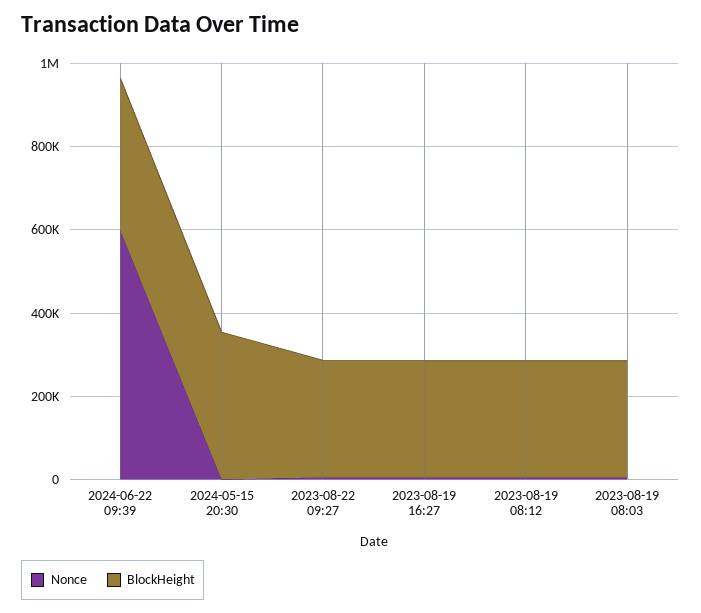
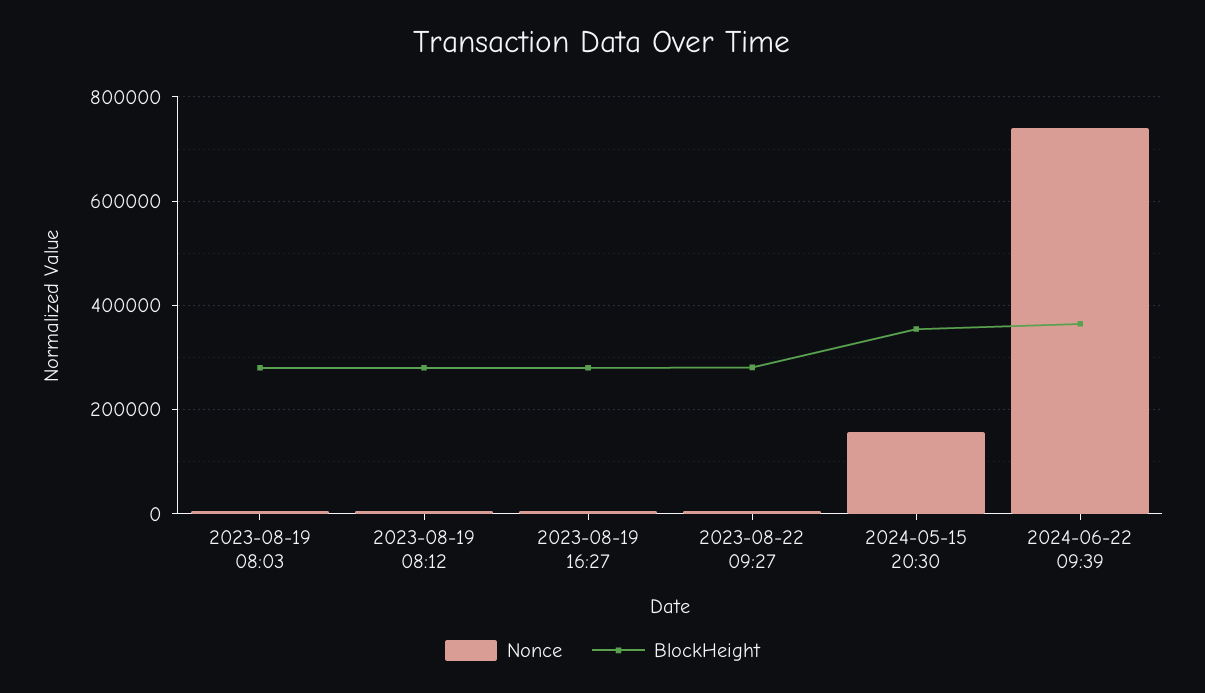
  {
    "Nonce": {
-     "2024-06-22 09:39": 600000,
+     "2024-06-22 09:39": 740000,
-     "2024-05-15 20:30": 0,
+     "2024-05-15 20:30": 160000,
      "2023-08-22 09:27": 0,
      "2023-08-19 16:27": 0,
      "2023-08-19 08:12": 0,
      "2023-08-19 08:03": 0
    },
    "BlockHeight": {
      "2024-06-22 09:39": 360000,
      "2024-05-15 20:30": 360000,
      "2023-08-22 09:27": 280000,
      "2023-08-19 16:27": 280000,
      "2023-08-19 08:12": 280000,
      "2023-08-19 08:03": 280000
    }
  }

